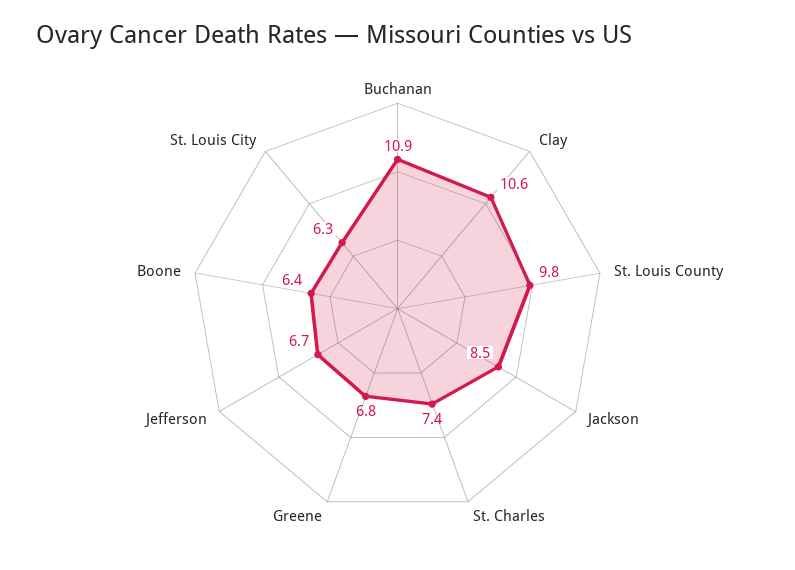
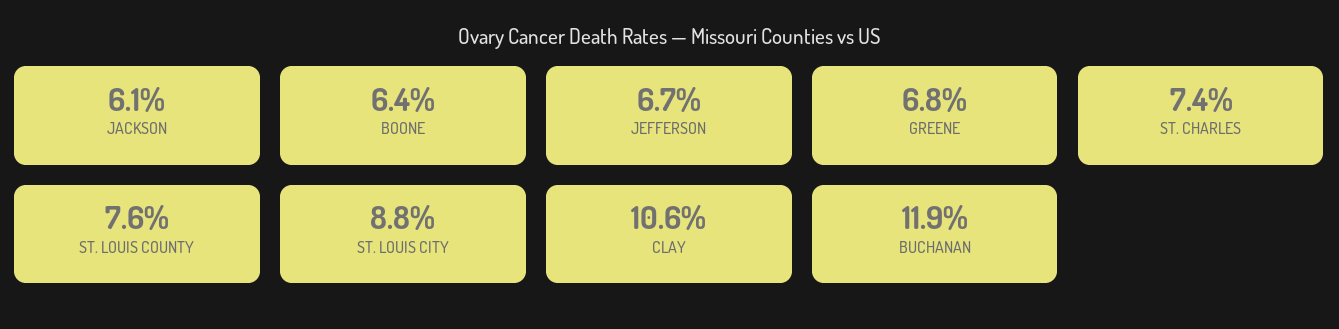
  {
-   "Buchanan": 10.9,
+   "Buchanan": 11.9,
    "Clay": 10.6,
-   "St. Louis County": 9.8,
+   "St. Louis County": 7.6,
-   "Jackson": 8.5,
+   "Jackson": 6.1,
    "St. Charles": 7.4,
    "Greene": 6.8,
    "Jefferson": 6.7,
    "Boone": 6.4,
-   "St. Louis City": 6.3
+   "St. Louis City": 8.8
  }

